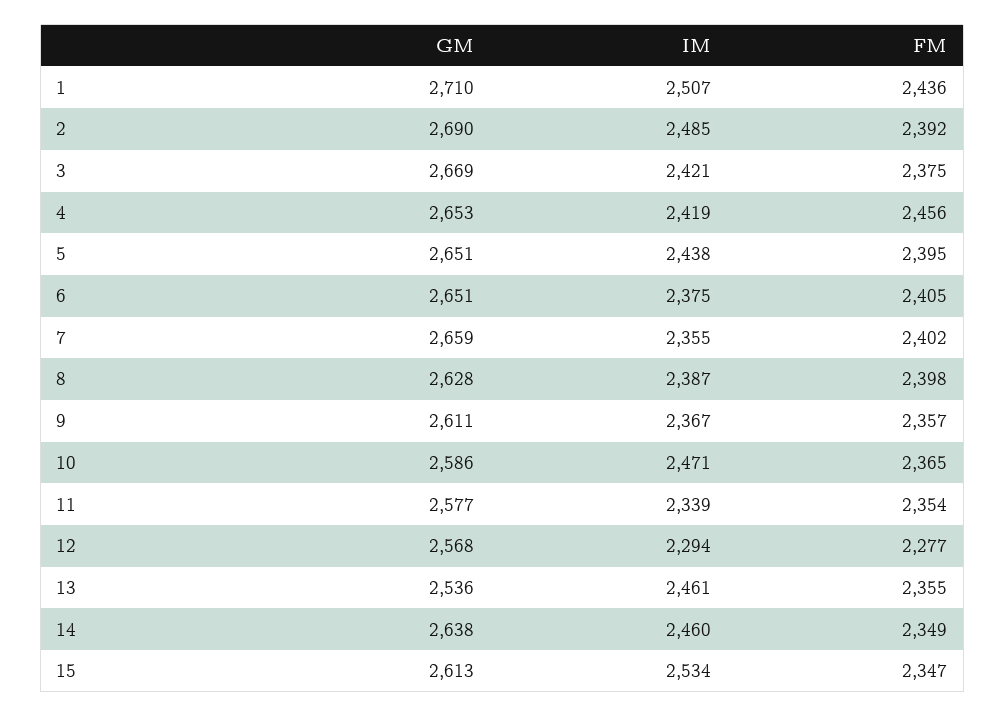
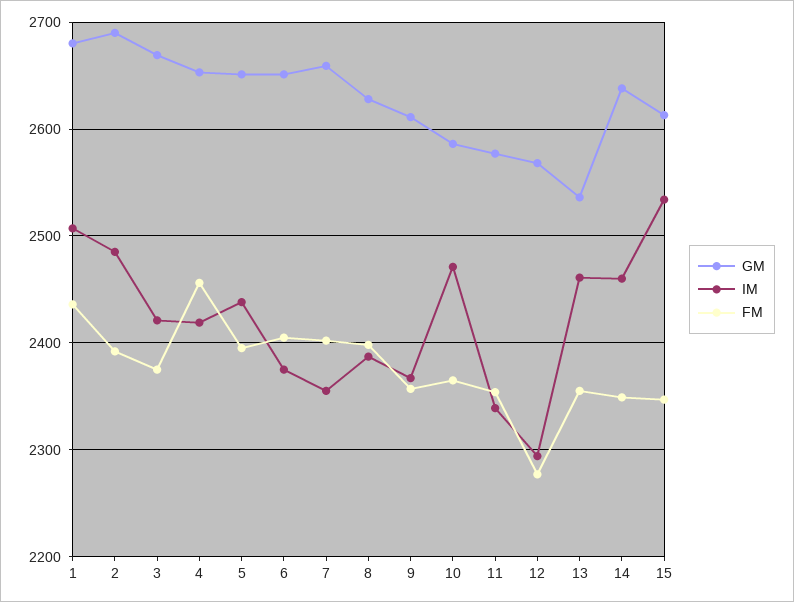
  {
    "GM": {
-     "1": 2710,
+     "1": 2680,
      "2": 2690,
      "3": 2669,
      "4": 2653,
      "5": 2651,
      "6": 2651,
      "7": 2659,
      "8": 2628,
      "9": 2611,
      "10": 2586,
      "11": 2577,
      "12": 2568,
      "13": 2536,
      "14": 2638,
      "15": 2613
    },
    "IM": {
      "1": 2507,
      "2": 2485,
      "3": 2421,
      "4": 2419,
      "5": 2438,
      "6": 2375,
      "7": 2355,
      "8": 2387,
      "9": 2367,
      "10": 2471,
      "11": 2339,
      "12": 2294,
      "13": 2461,
      "14": 2460,
      "15": 2534
    },
    "FM": {
      "1": 2436,
      "2": 2392,
      "3": 2375,
      "4": 2456,
      "5": 2395,
      "6": 2405,
      "7": 2402,
      "8": 2398,
      "9": 2357,
      "10": 2365,
      "11": 2354,
      "12": 2277,
      "13": 2355,
      "14": 2349,
      "15": 2347
    }
  }

